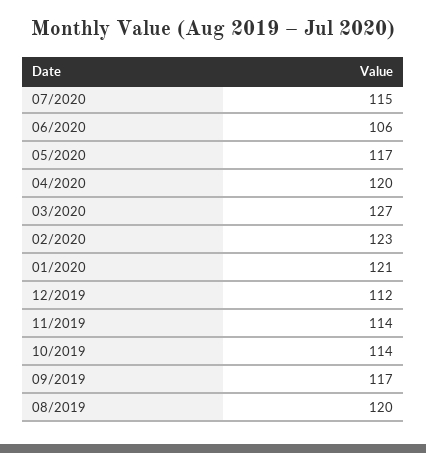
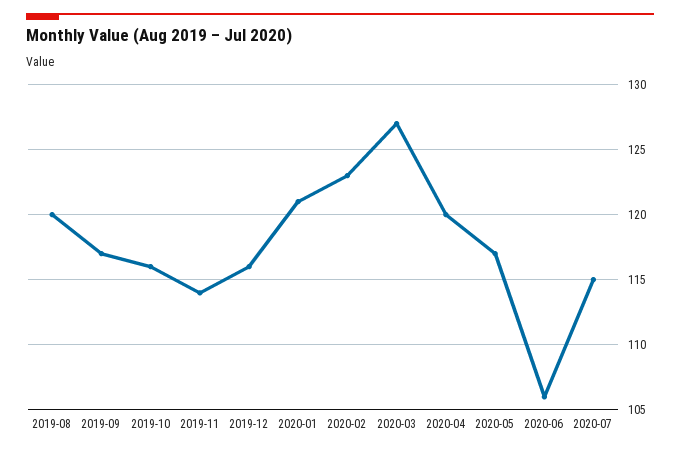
  {
    "07/2020": 115,
    "06/2020": 106,
    "05/2020": 117,
    "04/2020": 120,
    "03/2020": 127,
    "02/2020": 123,
    "01/2020": 121,
-   "12/2019": 112,
+   "12/2019": 116,
    "11/2019": 114,
-   "10/2019": 114,
+   "10/2019": 116,
    "09/2019": 117,
    "08/2019": 120
  }

